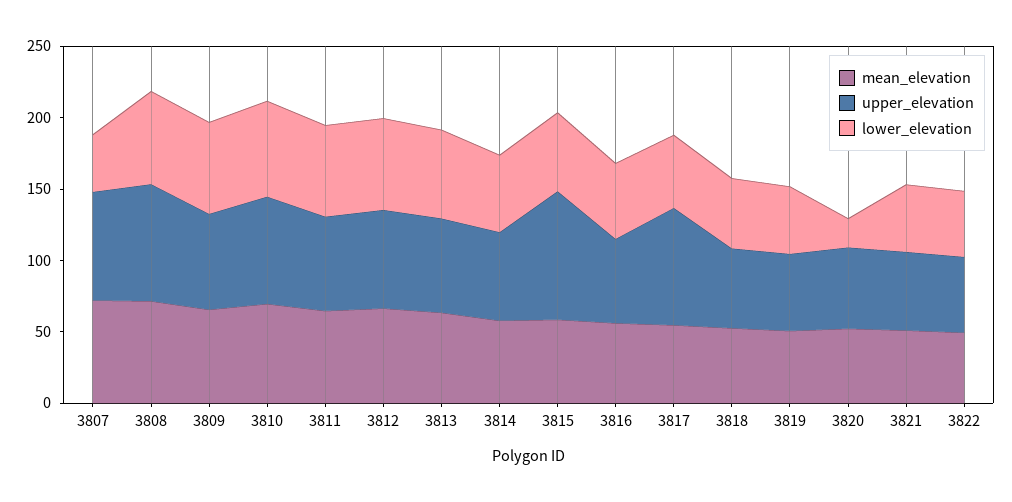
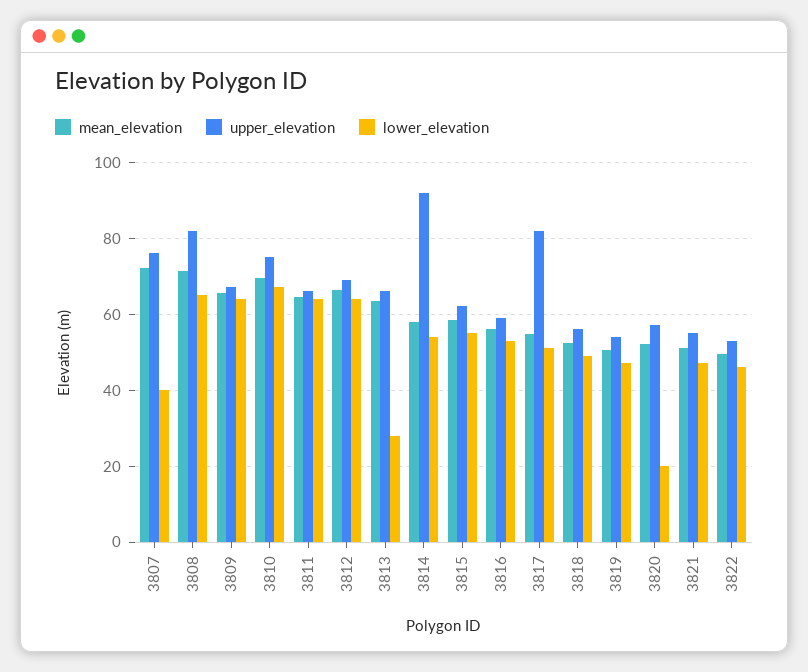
  {
    "mean_elevation": {
      "3807": 72,
      "3808": 72,
      "3809": 66,
      "3810": 70,
      "3811": 64,
      "3812": 66,
      "3813": 64,
      "3814": 58,
      "3815": 58,
      "3816": 56,
      "3817": 54,
      "3818": 52,
      "3819": 50,
      "3820": 52,
      "3821": 52,
      "3822": 50
    },
    "upper_elevation": {
      "3807": 76,
      "3808": 82,
      "3809": 68,
      "3810": 76,
      "3811": 66,
      "3812": 70,
      "3813": 66,
-     "3814": 60,
+     "3814": 92,
-     "3815": 90,
+     "3815": 62,
      "3816": 60,
      "3817": 82,
      "3818": 56,
      "3819": 54,
      "3820": 58,
      "3821": 56,
      "3822": 54
    },
    "lower_elevation": {
      "3807": 40,
      "3808": 66,
      "3809": 64,
      "3810": 68,
      "3811": 64,
      "3812": 64,
-     "3813": 60,
+     "3813": 28,
      "3814": 54,
      "3815": 56,
      "3816": 54,
      "3817": 52,
      "3818": 50,
      "3819": 48,
      "3820": 20,
      "3821": 48,
      "3822": 46
    }
  }

